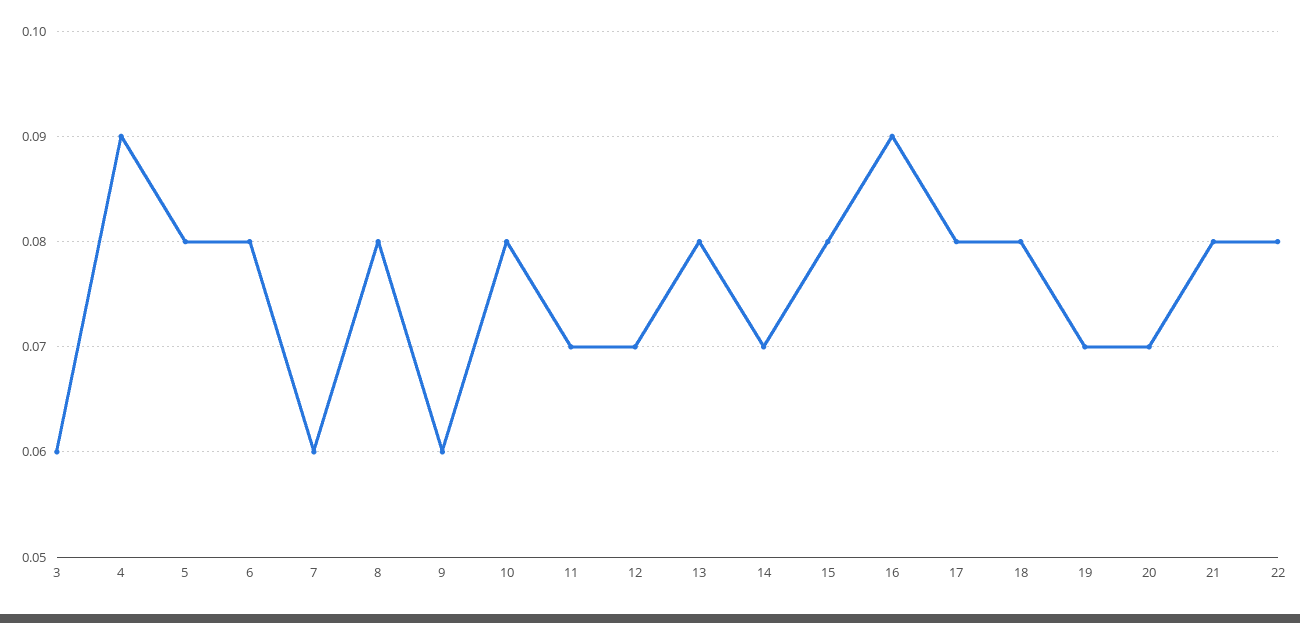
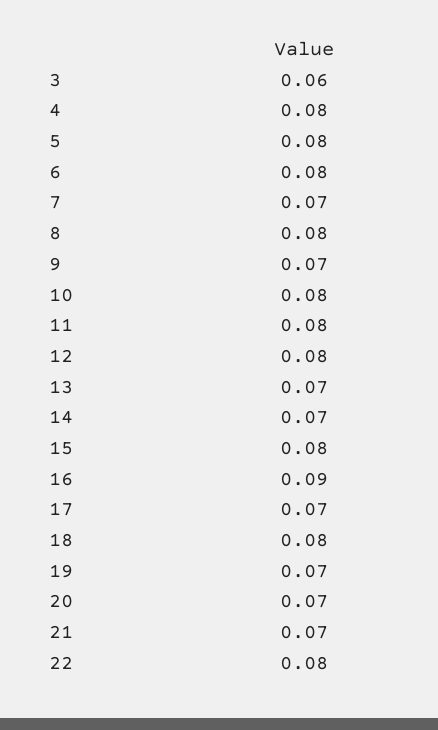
  {
    "3": 0.06,
-   "4": 0.09,
+   "4": 0.08,
    "5": 0.08,
    "6": 0.08,
-   "7": 0.06,
+   "7": 0.07,
    "8": 0.08,
-   "9": 0.06,
+   "9": 0.07,
    "10": 0.08,
-   "11": 0.07,
+   "11": 0.08,
-   "12": 0.07,
+   "12": 0.08,
-   "13": 0.08,
+   "13": 0.07,
    "14": 0.07,
    "15": 0.08,
    "16": 0.09,
-   "17": 0.08,
+   "17": 0.07,
    "18": 0.08,
    "19": 0.07,
    "20": 0.07,
-   "21": 0.08,
+   "21": 0.07,
    "22": 0.08
  }

